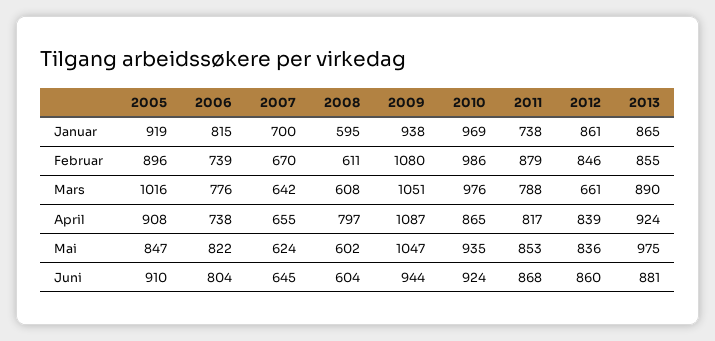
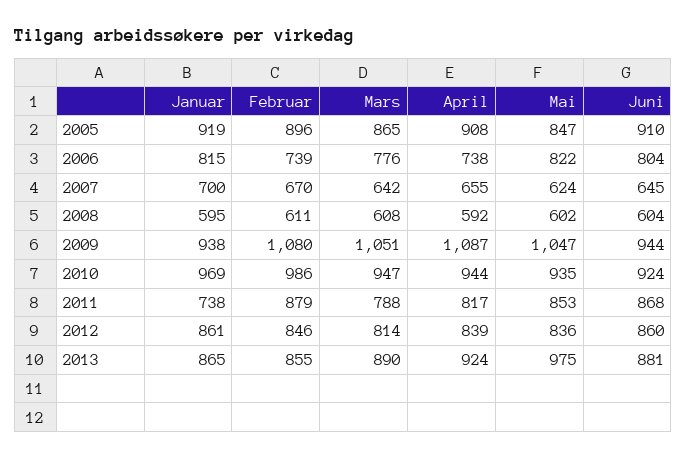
  {
    "2005": {
      "Januar": 919,
      "Februar": 896,
-     "Mars": 1016,
+     "Mars": 865,
      "April": 908,
      "Mai": 847,
      "Juni": 910
    },
    "2006": {
      "Januar": 815,
      "Februar": 739,
      "Mars": 776,
      "April": 738,
      "Mai": 822,
      "Juni": 804
    },
    "2007": {
      "Januar": 700,
      "Februar": 670,
      "Mars": 642,
      "April": 655,
      "Mai": 624,
      "Juni": 645
    },
    "2008": {
      "Januar": 595,
      "Februar": 611,
      "Mars": 608,
-     "April": 797,
+     "April": 592,
      "Mai": 602,
      "Juni": 604
    },
    "2009": {
      "Januar": 938,
      "Februar": 1080,
      "Mars": 1051,
      "April": 1087,
      "Mai": 1047,
      "Juni": 944
    },
    "2010": {
      "Januar": 969,
      "Februar": 986,
-     "Mars": 976,
+     "Mars": 947,
-     "April": 865,
+     "April": 944,
      "Mai": 935,
      "Juni": 924
    },
    "2011": {
      "Januar": 738,
      "Februar": 879,
      "Mars": 788,
      "April": 817,
      "Mai": 853,
      "Juni": 868
    },
    "2012": {
      "Januar": 861,
      "Februar": 846,
-     "Mars": 661,
+     "Mars": 814,
      "April": 839,
      "Mai": 836,
      "Juni": 860
    },
    "2013": {
      "Januar": 865,
      "Februar": 855,
      "Mars": 890,
      "April": 924,
      "Mai": 975,
      "Juni": 881
    }
  }

